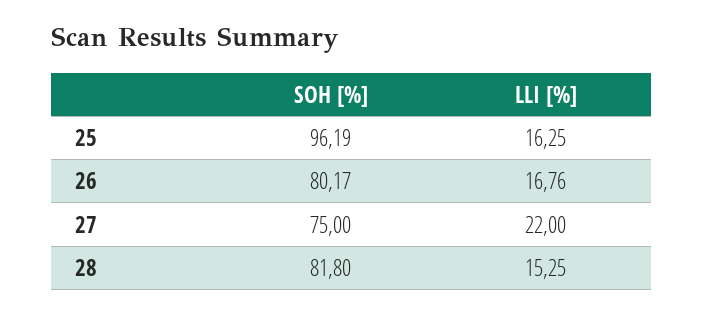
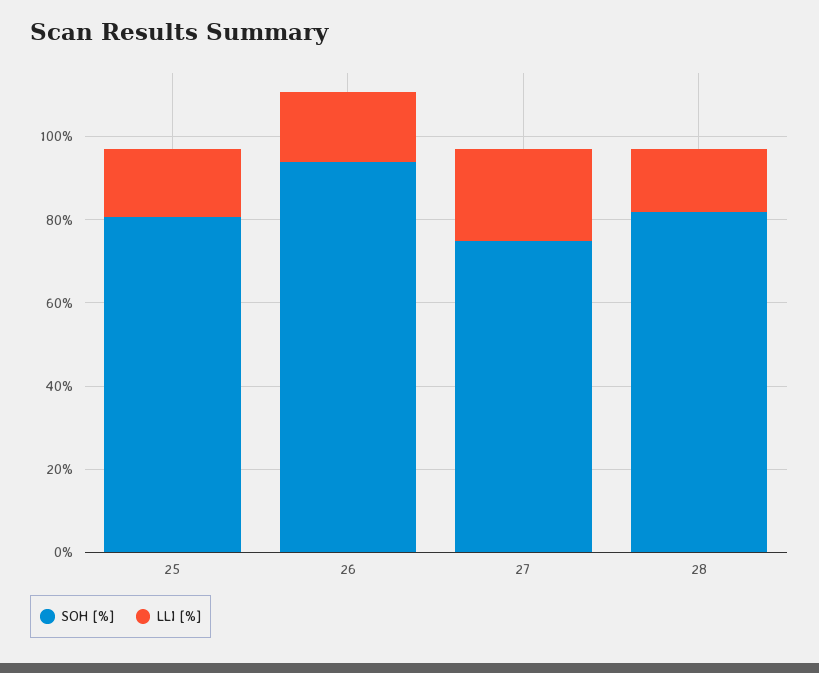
  {
    "SOH [%]": {
-     "25": 96.19,
+     "25": 80,
-     "26": 80.17,
+     "26": 95,
      "27": 75,
      "28": 81.8
    },
    "LLI [%]": {
      "25": 16.25,
      "26": 16.76,
      "27": 22,
      "28": 15.25
    }
  }

